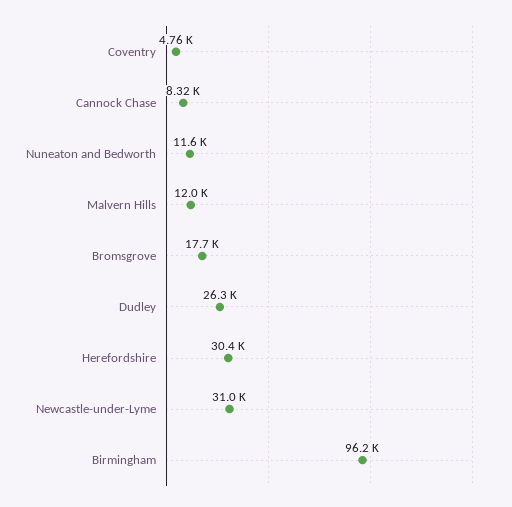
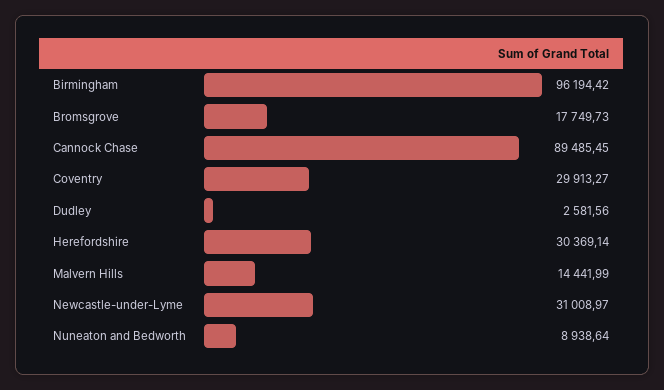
  {
-   "Coventry": 4760,
+   "Coventry": 29913.27,
-   "Cannock Chase": 8320,
+   "Cannock Chase": 89485.45,
-   "Nuneaton and Bedworth": 11600,
+   "Nuneaton and Bedworth": 8938.64,
-   "Malvern Hills": 12000,
+   "Malvern Hills": 14441.99,
    "Bromsgrove": 17749.73,
-   "Dudley": 26300,
+   "Dudley": 2581.56,
    "Herefordshire": 30369.14,
    "Newcastle-under-Lyme": 31008.97,
    "Birmingham": 96194.42
  }

